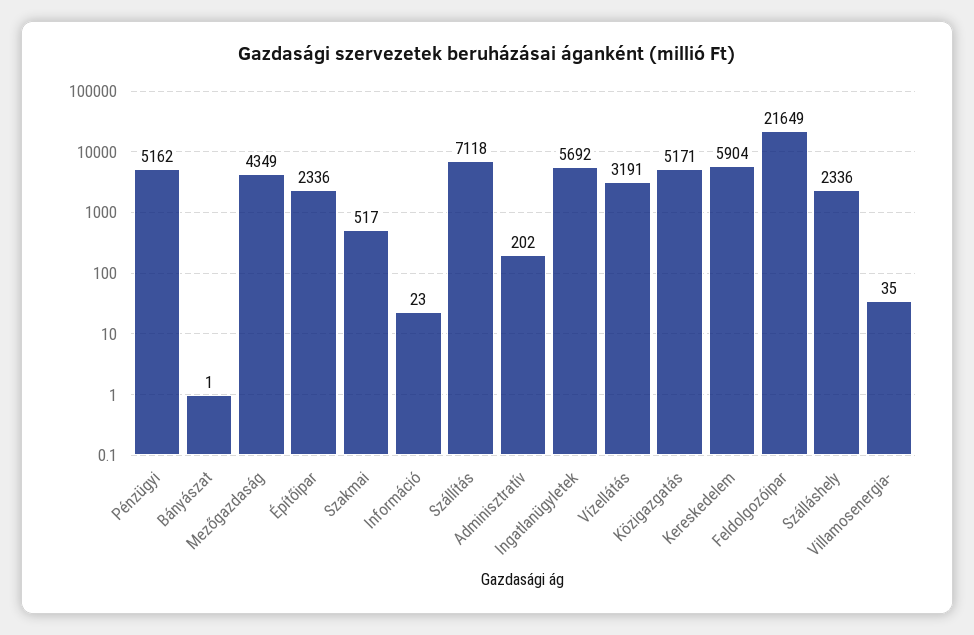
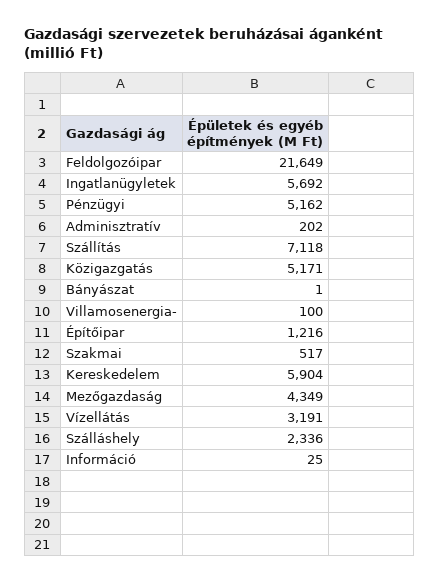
  {
    "Pénzügyi": 5162,
    "Bányászat": 1,
    "Mezőgazdaság": 4349,
-   "Építőipar": 2336,
+   "Építőipar": 1216,
    "Szakmai": 517,
-   "Információ": 23,
+   "Információ": 25,
    "Szállítás": 7118,
    "Adminisztratív": 202,
    "Ingatlanügyletek": 5692,
    "Vízellátás": 3191,
    "Közigazgatás": 5171,
    "Kereskedelem": 5904,
    "Feldolgozóipar": 21649,
    "Szálláshely": 2336,
-   "Villamosenergia-": 35
+   "Villamosenergia-": 100
  }

